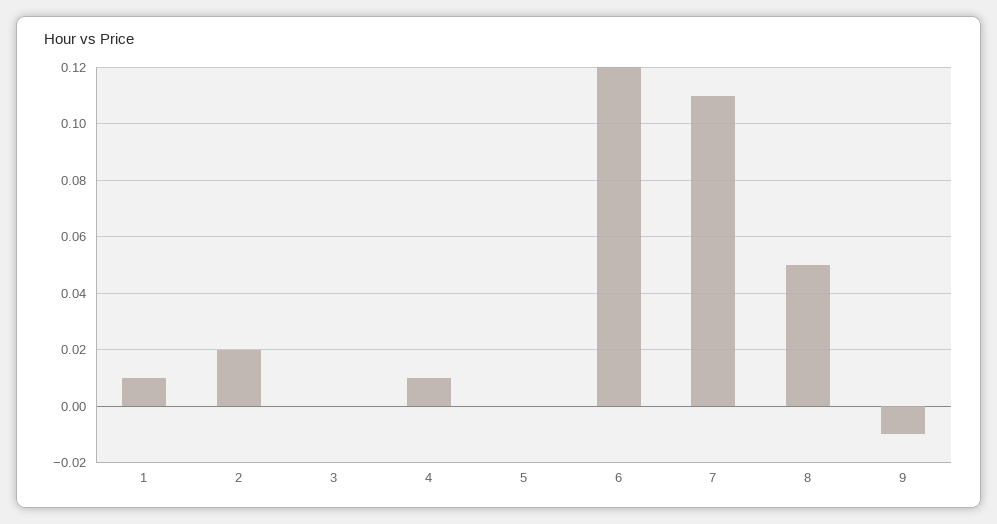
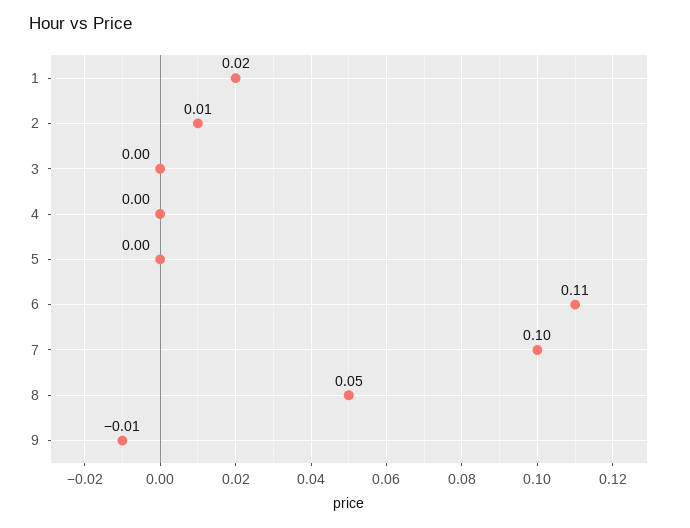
  {
-   "1": 0.01,
+   "1": 0.02,
-   "2": 0.02,
+   "2": 0.01,
    "3": 0,
-   "4": 0.01,
+   "4": 0,
    "5": 0,
-   "6": 0.12,
+   "6": 0.11,
-   "7": 0.11,
+   "7": 0.1,
    "8": 0.05,
    "9": -0.01
  }

